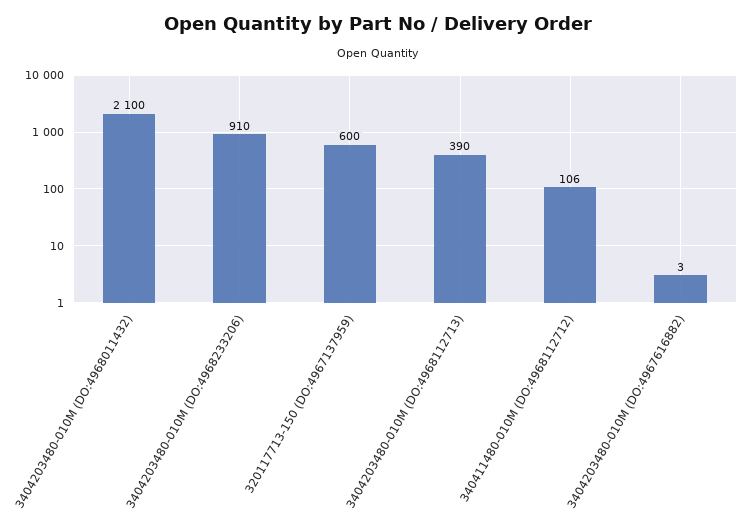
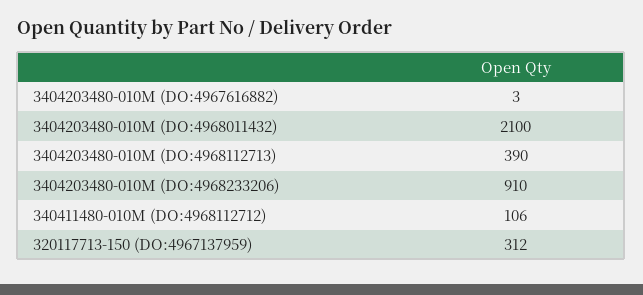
  {
    "3404203480-010M (DO:4968011432)": 2100,
    "3404203480-010M (DO:4968233206)": 910,
-   "320117713-150 (DO:4967137959)": 600,
+   "320117713-150 (DO:4967137959)": 312,
    "3404203480-010M (DO:4968112713)": 390,
    "340411480-010M (DO:4968112712)": 106,
    "3404203480-010M (DO:4967616882)": 3
  }

